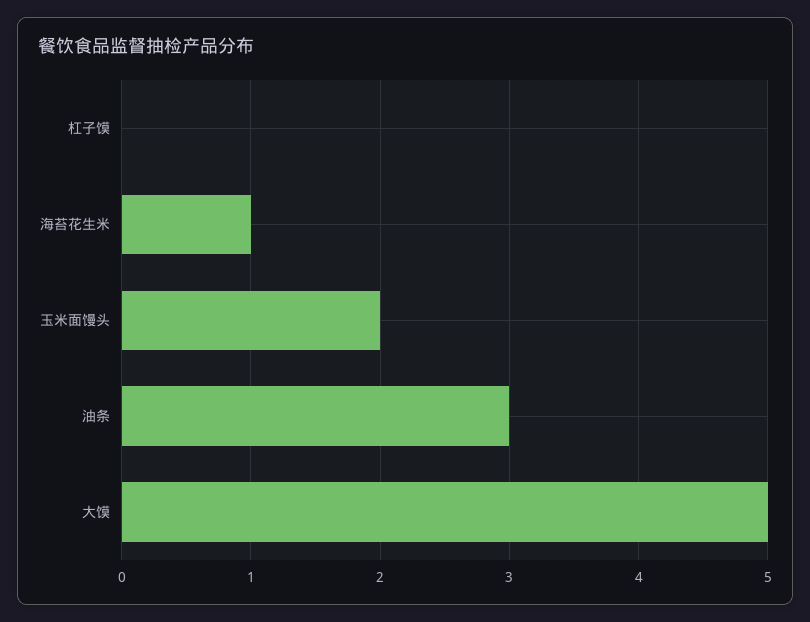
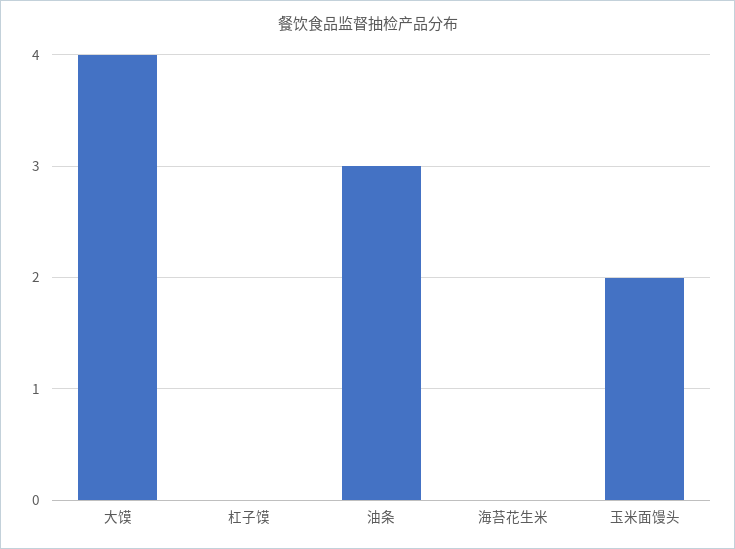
  {
    "杠子馍": 0,
-   "海苔花生米": 1,
+   "海苔花生米": 0,
    "玉米面馒头": 2,
    "油条": 3,
-   "大馍": 5
+   "大馍": 4
  }

